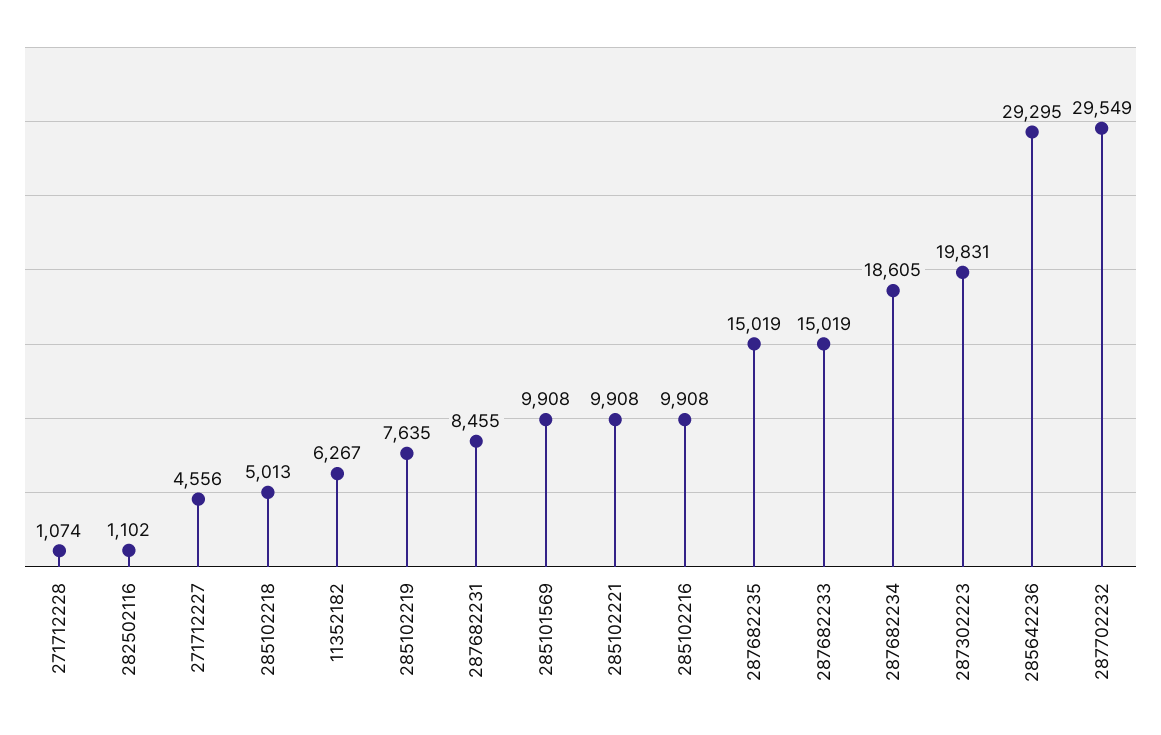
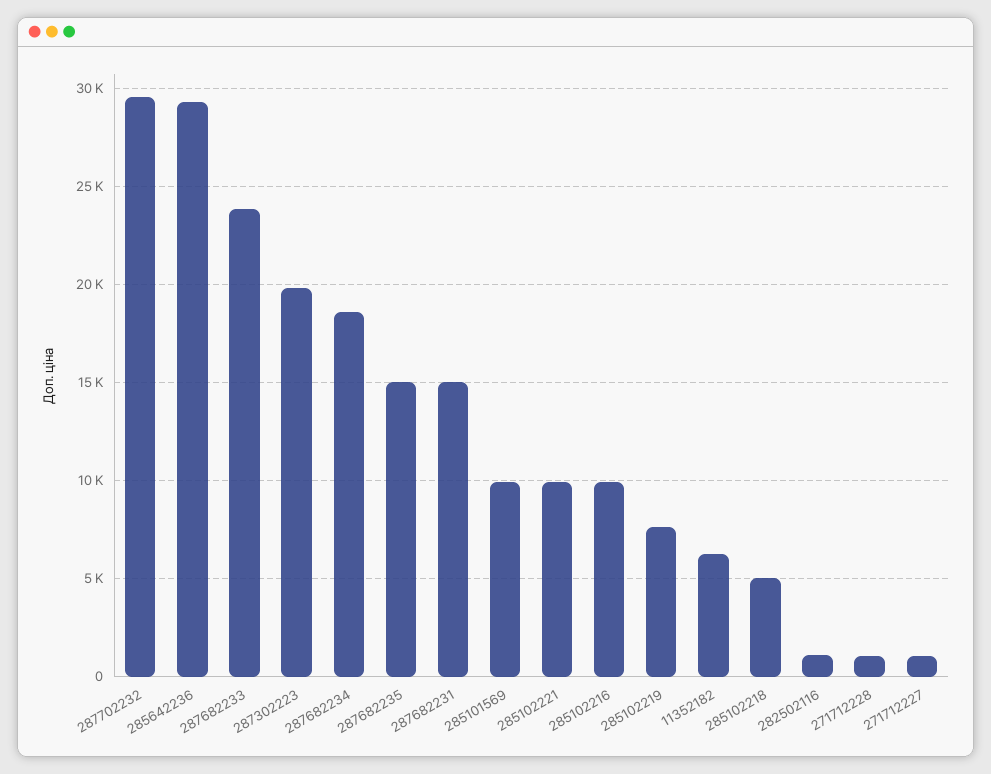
  {
    "271712228": 1074,
    "282502116": 1102,
-   "271712227": 4556,
+   "271712227": 1000,
    "285102218": 5013,
    "11352182": 6267,
    "285102219": 7635,
-   "287682231": 8455,
+   "287682231": 15000,
    "285101569": 9908,
    "285102221": 9908,
    "285102216": 9908,
    "287682235": 15019,
-   "287682233": 15019,
+   "287682233": 24000,
    "287682234": 18605,
    "287302223": 19831,
    "285642236": 29295,
    "287702232": 29549
  }

